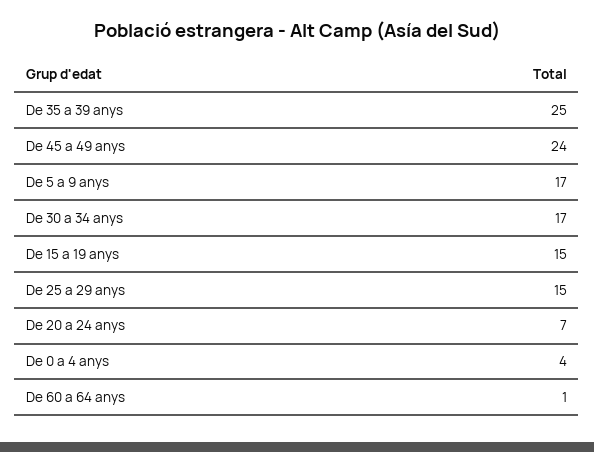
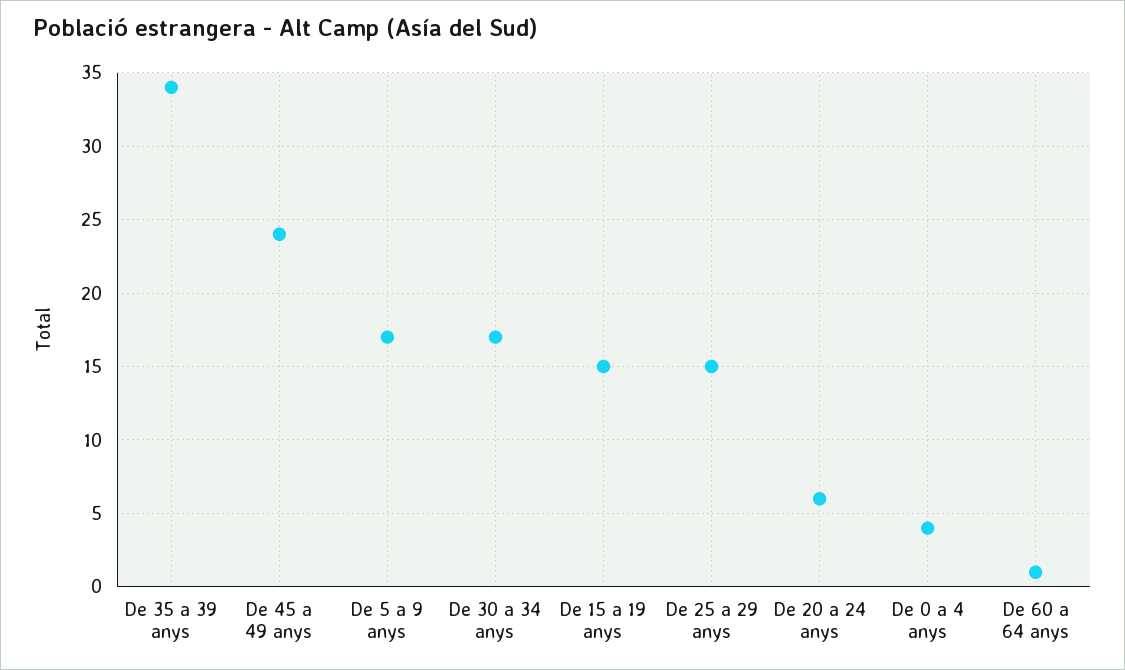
  {
-   "De 35 a 39 anys": 25,
+   "De 35 a 39 anys": 34,
    "De 45 a 49 anys": 24,
    "De 5 a 9 anys": 17,
    "De 30 a 34 anys": 17,
    "De 15 a 19 anys": 15,
    "De 25 a 29 anys": 15,
-   "De 20 a 24 anys": 7,
+   "De 20 a 24 anys": 6,
    "De 0 a 4 anys": 4,
    "De 60 a 64 anys": 1
  }

